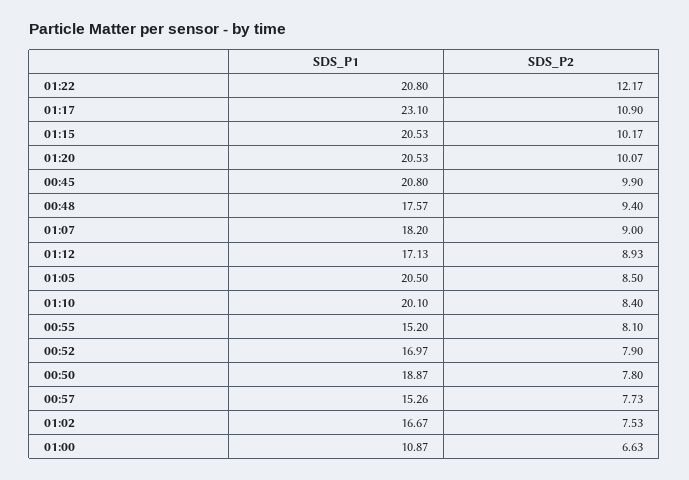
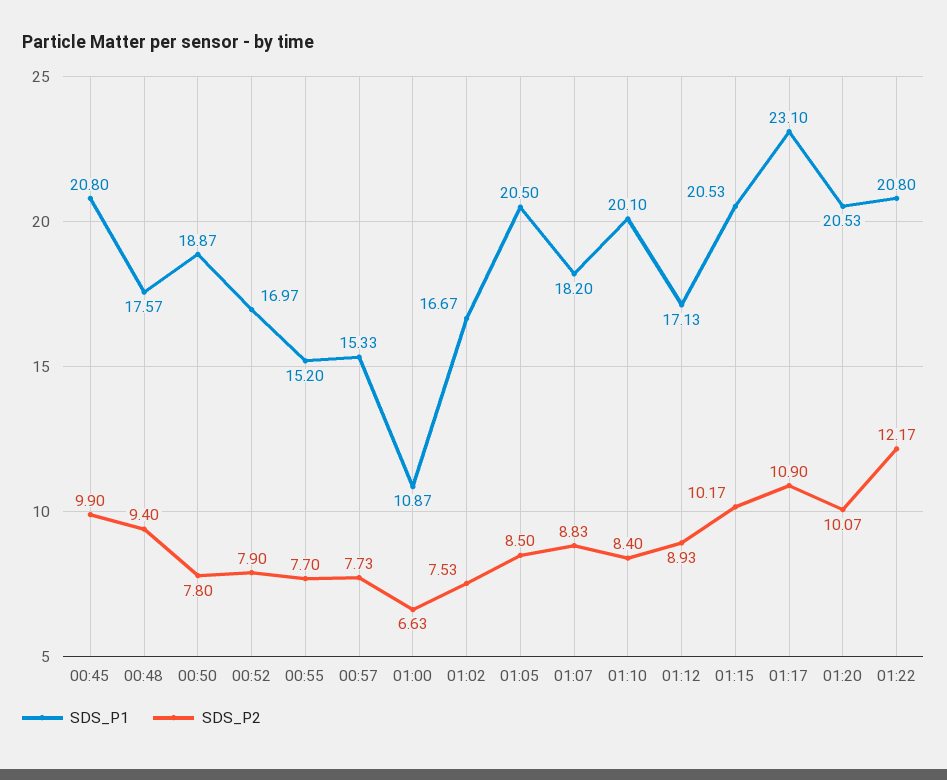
  {
    "SDS_P1": {
      "01:22": 20.8,
      "01:17": 23.1,
      "01:15": 20.53,
      "01:20": 20.53,
      "00:45": 20.8,
      "00:48": 17.57,
      "01:07": 18.2,
      "01:12": 17.13,
      "01:05": 20.5,
      "01:10": 20.1,
      "00:55": 15.2,
      "00:52": 16.97,
      "00:50": 18.87,
-     "00:57": 15.26,
+     "00:57": 15.33,
      "01:02": 16.67,
      "01:00": 10.87
    },
    "SDS_P2": {
      "01:22": 12.17,
      "01:17": 10.9,
      "01:15": 10.17,
      "01:20": 10.07,
      "00:45": 9.9,
      "00:48": 9.4,
-     "01:07": 9,
+     "01:07": 8.83,
      "01:12": 8.93,
      "01:05": 8.5,
      "01:10": 8.4,
-     "00:55": 8.1,
+     "00:55": 7.7,
      "00:52": 7.9,
      "00:50": 7.8,
      "00:57": 7.73,
      "01:02": 7.53,
      "01:00": 6.63
    }
  }

